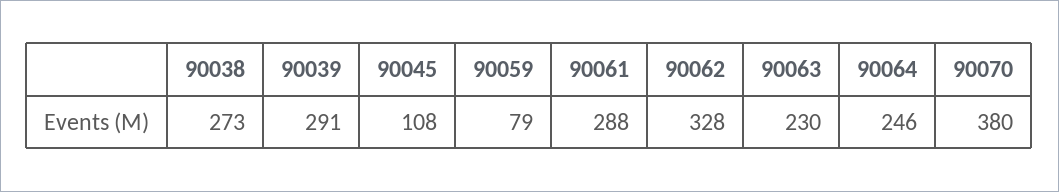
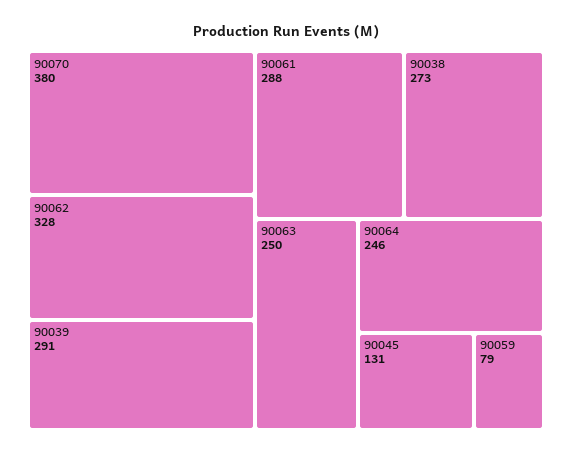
  {
    "90038": 273,
    "90039": 291,
-   "90045": 108,
+   "90045": 131,
    "90059": 79,
    "90061": 288,
    "90062": 328,
-   "90063": 230,
+   "90063": 250,
    "90064": 246,
    "90070": 380
  }

